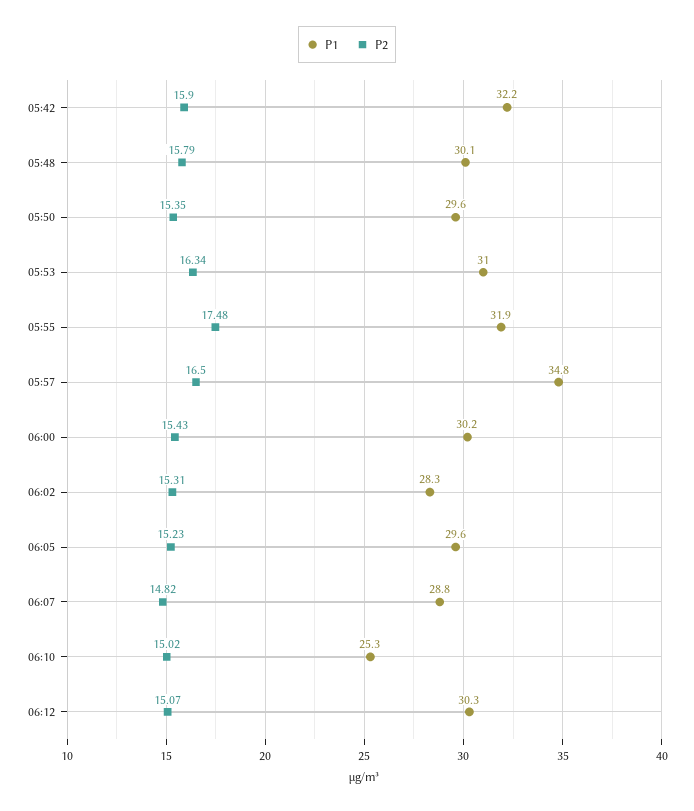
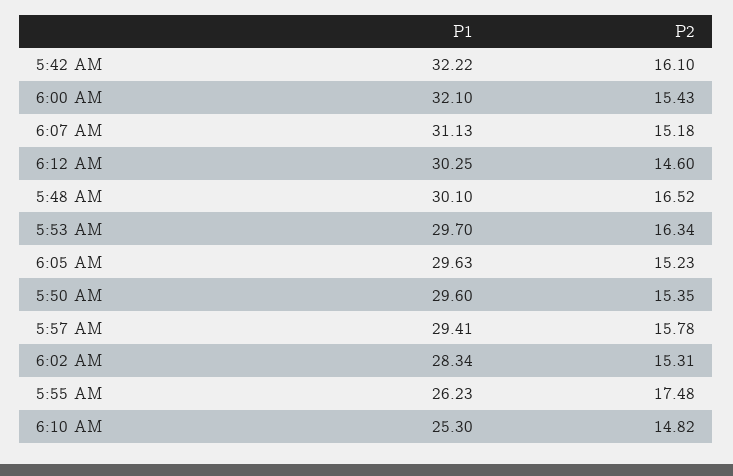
  {
    "P1": {
      "05:42": 32.22,
      "05:48": 30.1,
      "05:50": 29.6,
-     "05:53": 31,
+     "05:53": 29.7,
-     "05:55": 31.9,
+     "05:55": 26.23,
-     "05:57": 34.8,
+     "05:57": 29.41,
-     "06:00": 30.2,
+     "06:00": 32.1,
      "06:02": 28.34,
      "06:05": 29.63,
-     "06:07": 28.8,
+     "06:07": 31.13,
      "06:10": 25.3,
      "06:12": 30.25
    },
    "P2": {
-     "05:42": 15.9,
+     "05:42": 16.1,
-     "05:48": 15.79,
+     "05:48": 16.52,
      "05:50": 15.35,
      "05:53": 16.34,
      "05:55": 17.48,
-     "05:57": 16.5,
+     "05:57": 15.78,
      "06:00": 15.43,
      "06:02": 15.31,
      "06:05": 15.23,
-     "06:07": 14.82,
+     "06:07": 15.18,
-     "06:10": 15.02,
+     "06:10": 14.82,
-     "06:12": 15.07
+     "06:12": 14.6
    }
  }

